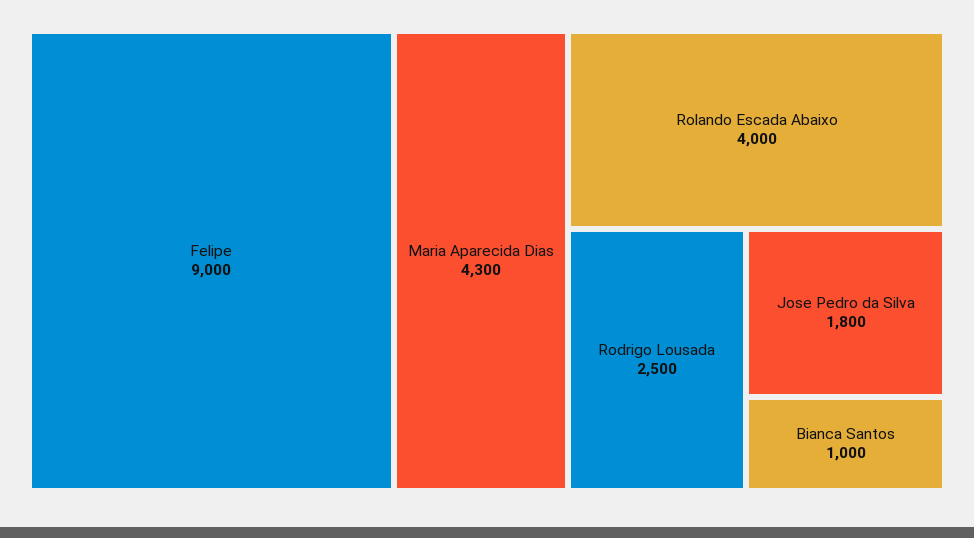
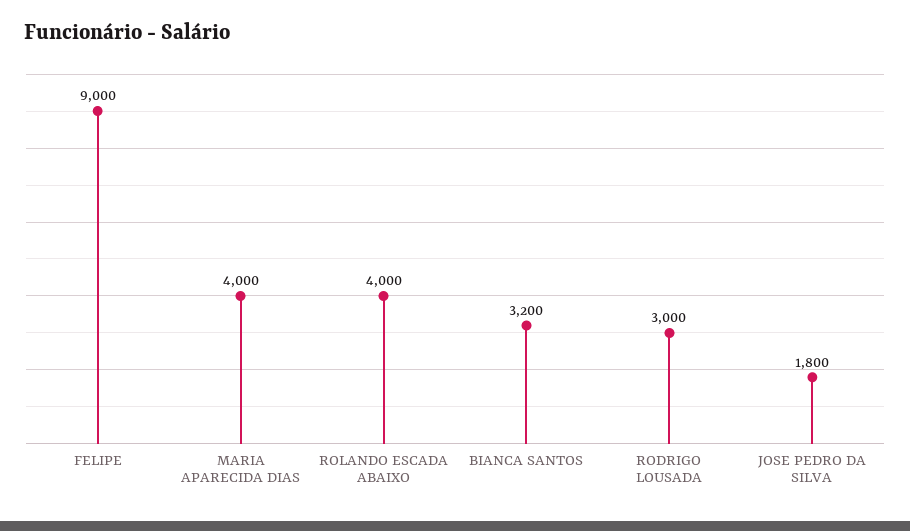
  {
    "Felipe": 9000,
-   "Maria Aparecida Dias": 4300,
+   "Maria Aparecida Dias": 4000,
    "Rolando Escada Abaixo": 4000,
-   "Rodrigo Lousada": 2500,
+   "Rodrigo Lousada": 3000,
    "Jose Pedro da Silva": 1800,
-   "Bianca Santos": 1000
+   "Bianca Santos": 3200
  }

